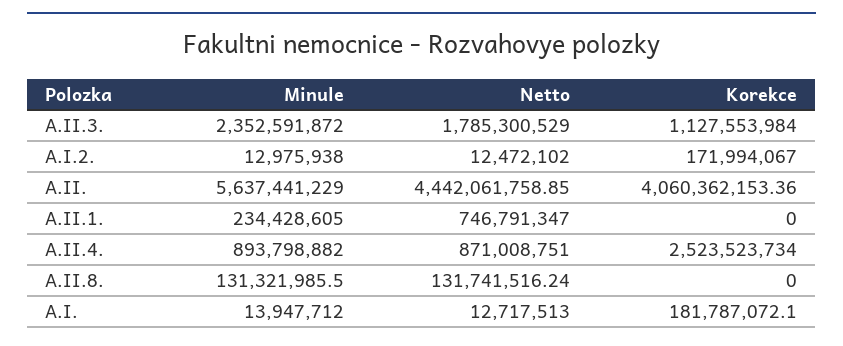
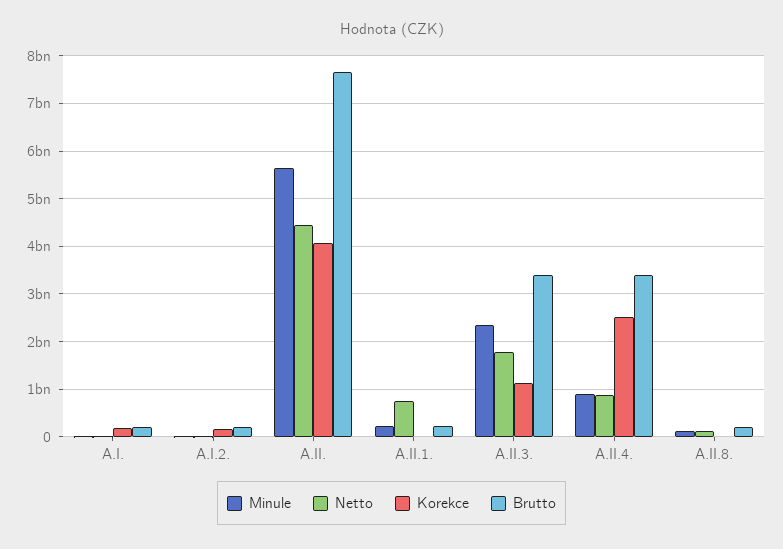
  {
    "Minule": {
      "A.II.3.": 2352591872,
      "A.I.2.": 12975938,
      "A.II.": 5637441229,
      "A.II.1.": 234428605,
      "A.II.4.": 893798882,
      "A.II.8.": 131321985.5,
      "A.I.": 13947712
    },
    "Netto": {
      "A.II.3.": 1785300529,
      "A.I.2.": 12472102,
      "A.II.": 4442061758.85,
      "A.II.1.": 746791347,
      "A.II.4.": 871008751,
      "A.II.8.": 131741516.24,
      "A.I.": 12717513
    },
    "Korekce": {
      "A.II.3.": 1127553984,
      "A.I.2.": 171994067,
      "A.II.": 4060362153.36,
      "A.II.1.": 0,
      "A.II.4.": 2523523734,
      "A.II.8.": 0,
      "A.I.": 181787072.1
-   }
+   },
+   "Brutto": {
+     "A.I.": 200000000,
+     "A.I.2.": 200000000,
+     "A.II.": 7600000000,
+     "A.II.1.": 200000000,
+     "A.II.3.": 3400000000,
+     "A.II.4.": 3400000000,
+     "A.II.8.": 200000000
+   }
  }

